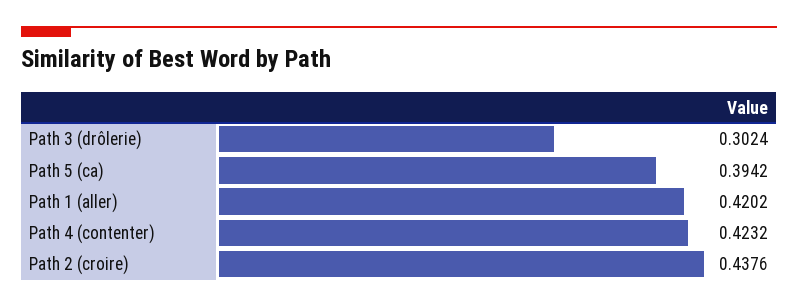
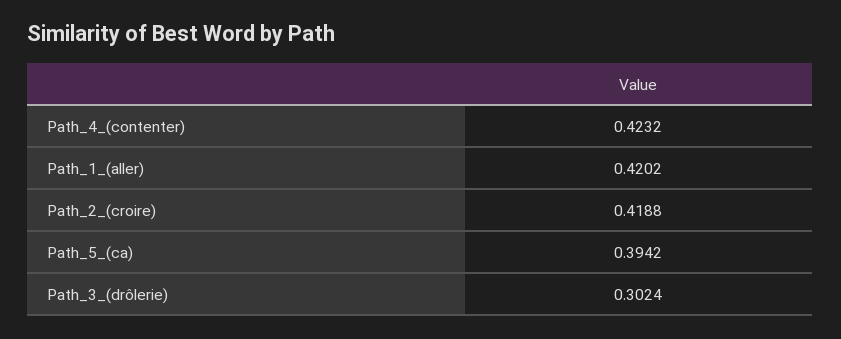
  {
    "Path 3 (drôlerie)": 0.3024,
    "Path 5 (ca)": 0.3942,
    "Path 1 (aller)": 0.4202,
    "Path 4 (contenter)": 0.4232,
-   "Path 2 (croire)": 0.4376
+   "Path 2 (croire)": 0.4188
  }

